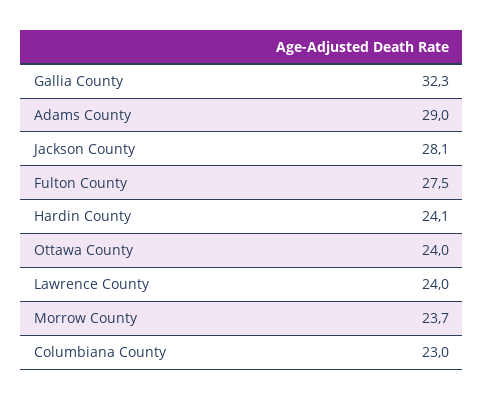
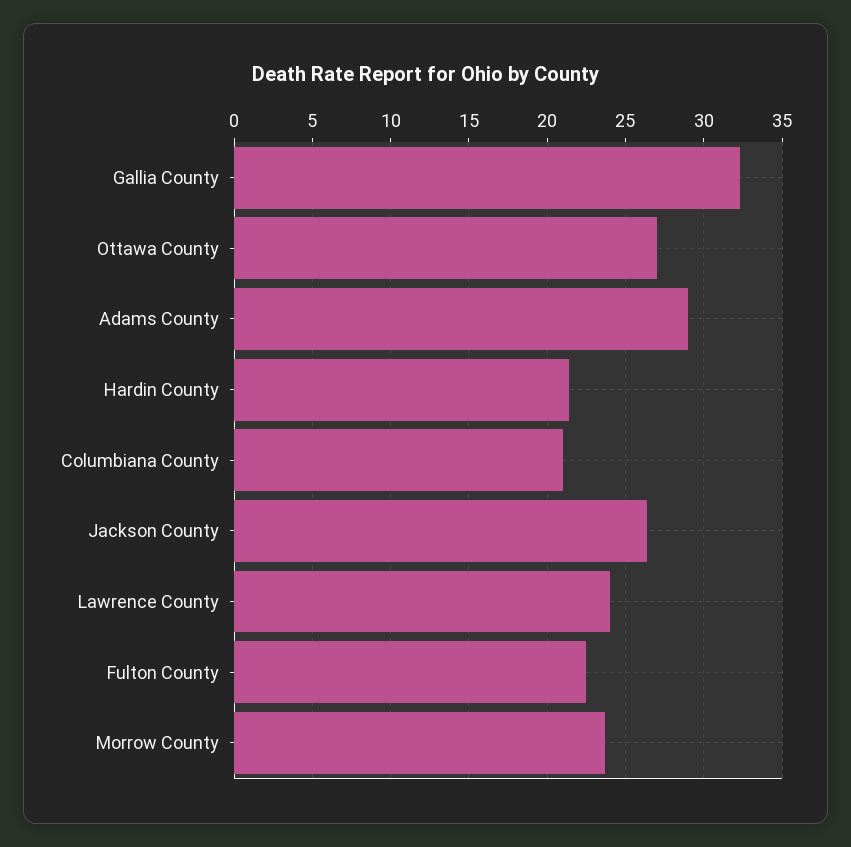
  {
    "Gallia County": 32.3,
    "Adams County": 29,
-   "Jackson County": 28.1,
+   "Jackson County": 26.5,
-   "Fulton County": 27.5,
+   "Fulton County": 22.5,
-   "Hardin County": 24.1,
+   "Hardin County": 21.5,
-   "Ottawa County": 24,
+   "Ottawa County": 27,
    "Lawrence County": 24,
    "Morrow County": 23.7,
-   "Columbiana County": 23
+   "Columbiana County": 21
  }

